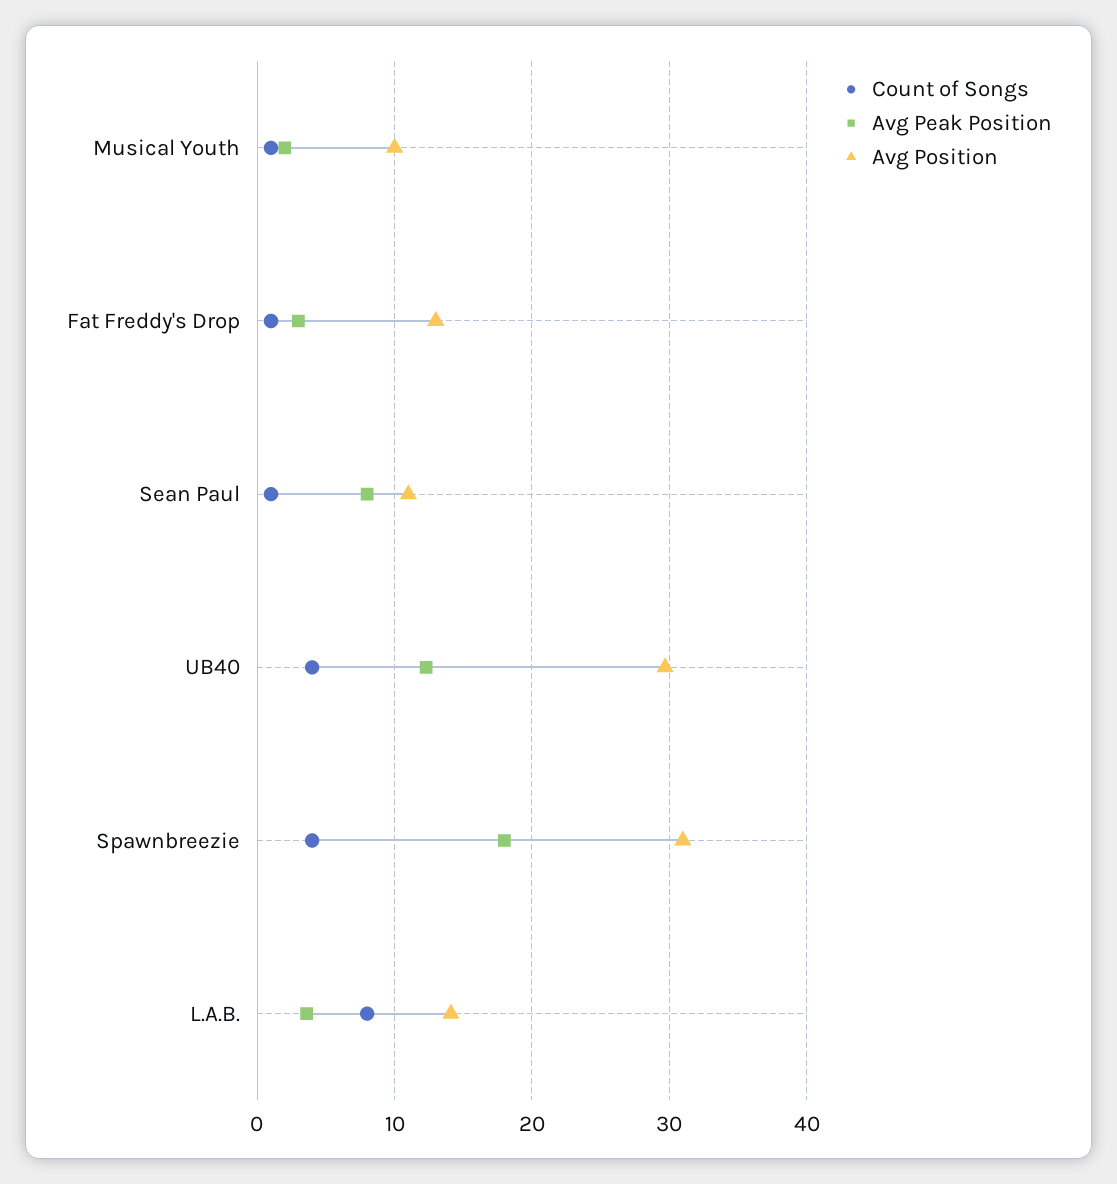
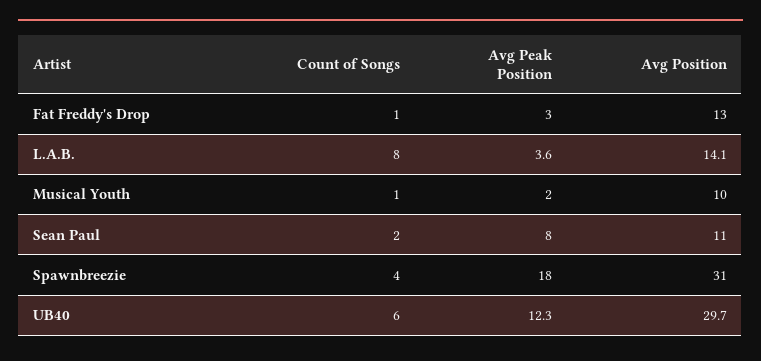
  {
    "Count of Songs": {
      "Musical Youth": 1,
      "Fat Freddy's Drop": 1,
-     "Sean Paul": 1,
+     "Sean Paul": 2,
-     "UB40": 4,
+     "UB40": 6,
      "Spawnbreezie": 4,
      "L.A.B.": 8
    },
    "Avg Peak Position": {
      "Musical Youth": 2,
      "Fat Freddy's Drop": 3,
      "Sean Paul": 8,
      "UB40": 12.3,
      "Spawnbreezie": 18,
      "L.A.B.": 3.6
    },
    "Avg Position": {
      "Musical Youth": 10,
      "Fat Freddy's Drop": 13,
      "Sean Paul": 11,
      "UB40": 29.7,
      "Spawnbreezie": 31,
      "L.A.B.": 14.1
    }
  }

